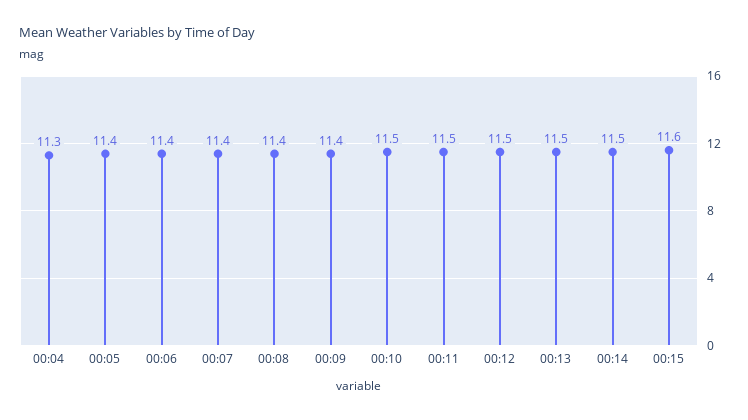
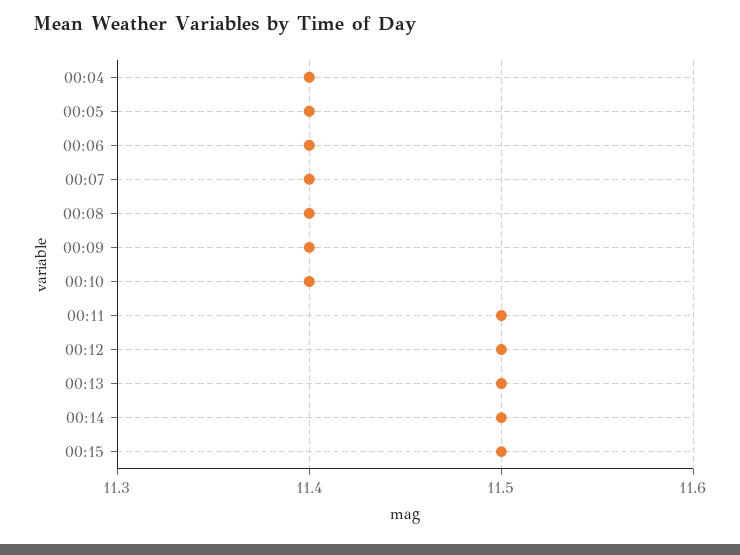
  {
-   "00:04": 11.3,
+   "00:04": 11.4,
    "00:05": 11.4,
    "00:06": 11.4,
    "00:07": 11.4,
    "00:08": 11.4,
    "00:09": 11.4,
-   "00:10": 11.5,
+   "00:10": 11.4,
    "00:11": 11.5,
    "00:12": 11.5,
    "00:13": 11.5,
    "00:14": 11.5,
-   "00:15": 11.6
+   "00:15": 11.5
  }

